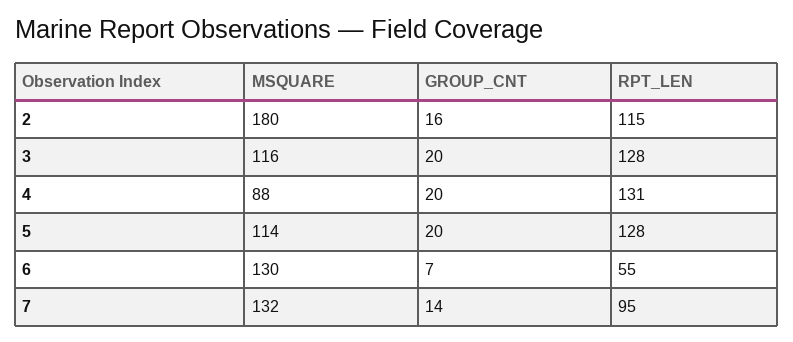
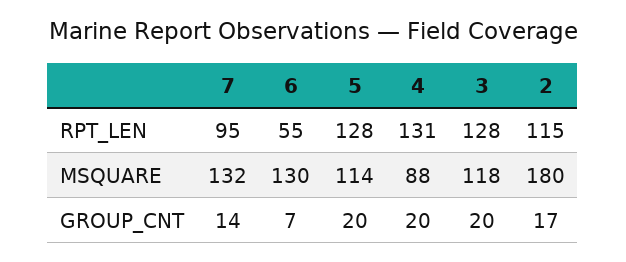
  {
    "MSQUARE": {
      "2": 180,
-     "3": 116,
+     "3": 118,
      "4": 88,
      "5": 114,
      "6": 130,
      "7": 132
    },
    "GROUP_CNT": {
-     "2": 16,
+     "2": 17,
      "3": 20,
      "4": 20,
      "5": 20,
      "6": 7,
      "7": 14
    },
    "RPT_LEN": {
      "2": 115,
      "3": 128,
      "4": 131,
      "5": 128,
      "6": 55,
      "7": 95
    }
  }

